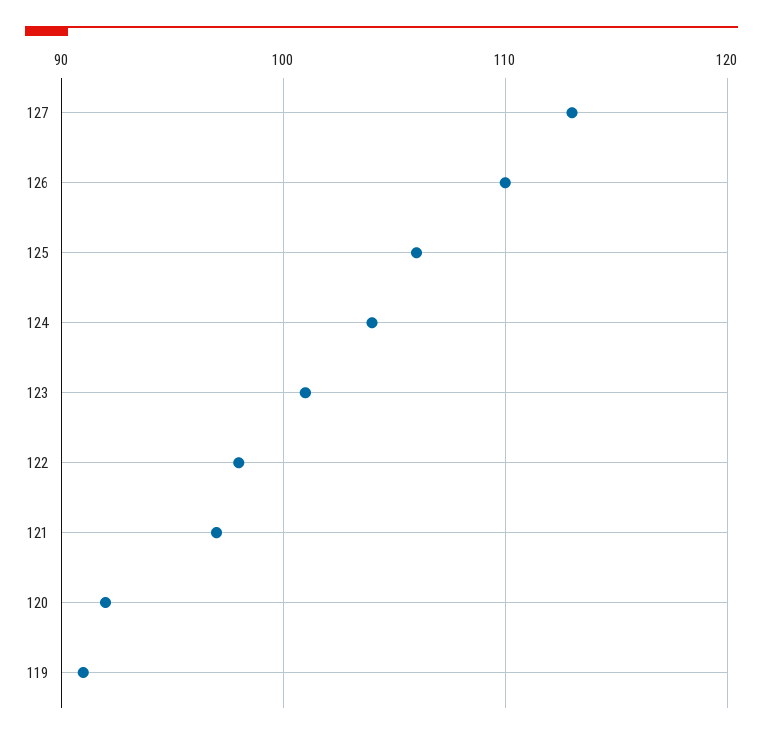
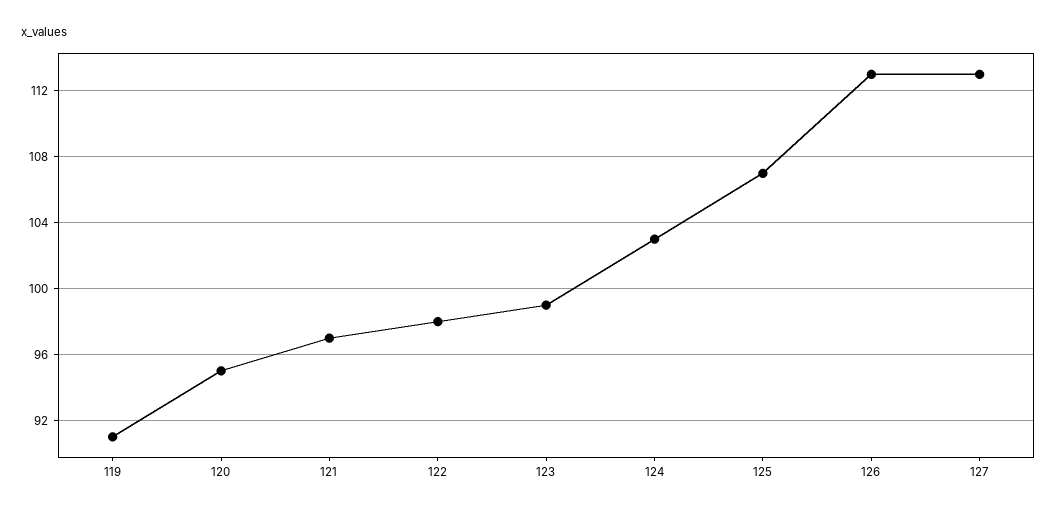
  {
    "127": 113,
-   "126": 110,
+   "126": 113,
-   "125": 106,
+   "125": 107,
-   "124": 104,
+   "124": 103,
-   "123": 101,
+   "123": 99,
    "122": 98,
    "121": 97,
-   "120": 92,
+   "120": 95,
    "119": 91
  }

